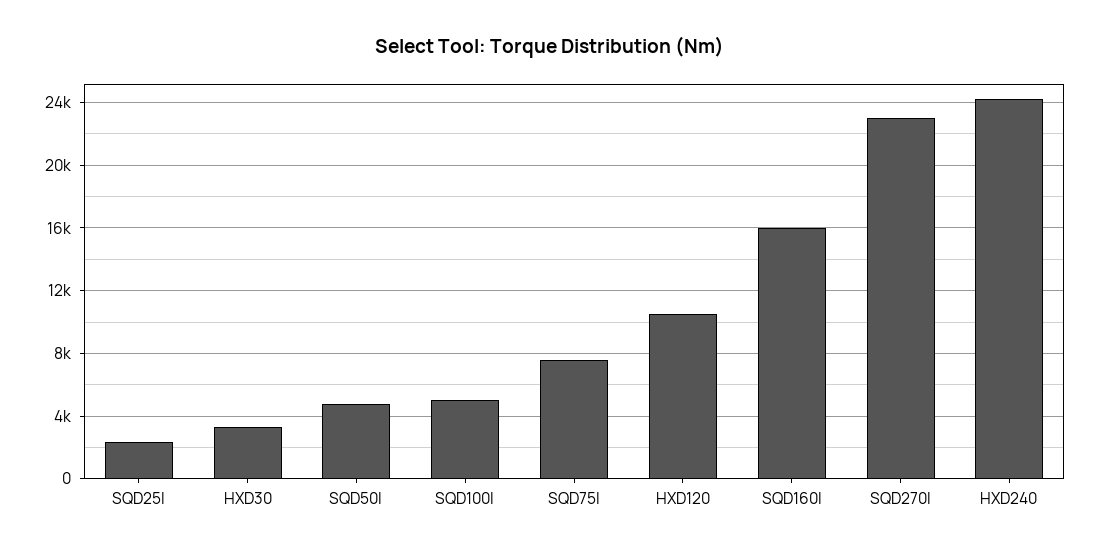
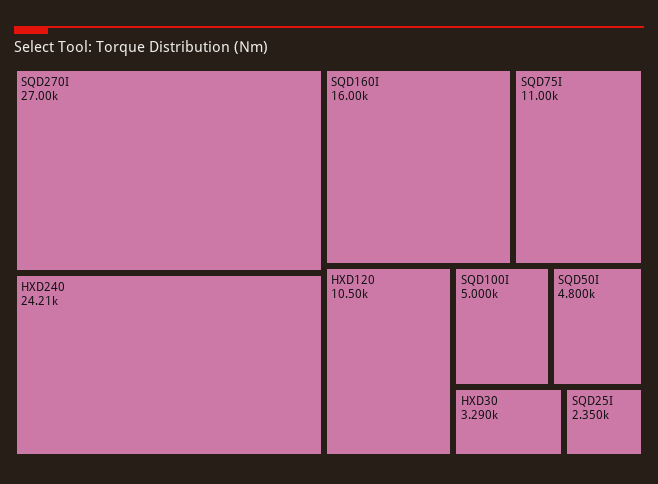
  {
    "SQD25I": 2350,
    "HXD30": 3290,
    "SQD50I": 4800,
    "SQD100I": 5000,
-   "SQD75I": 7500,
+   "SQD75I": 11000,
    "HXD120": 10500,
    "SQD160I": 16000,
-   "SQD270I": 23000,
+   "SQD270I": 27000,
    "HXD240": 24210
  }

